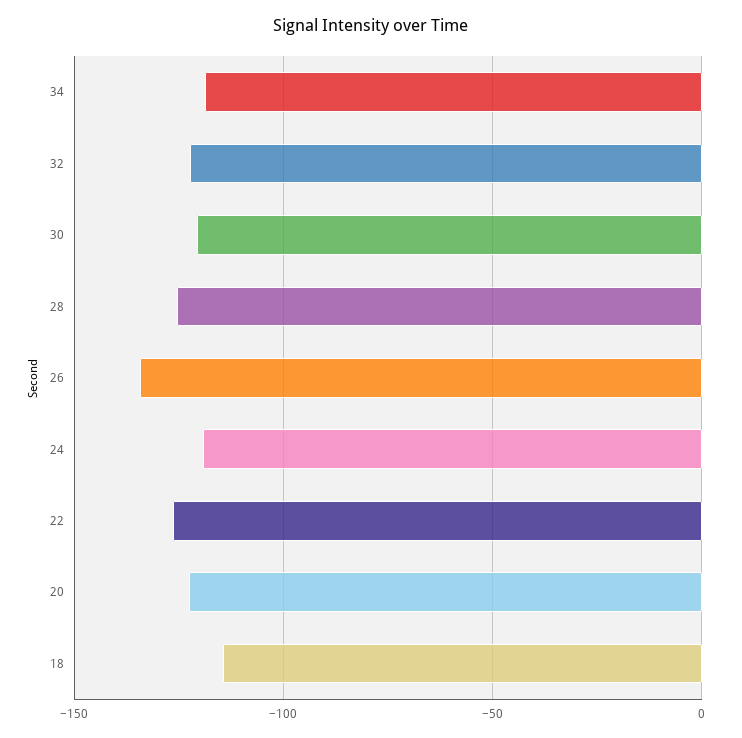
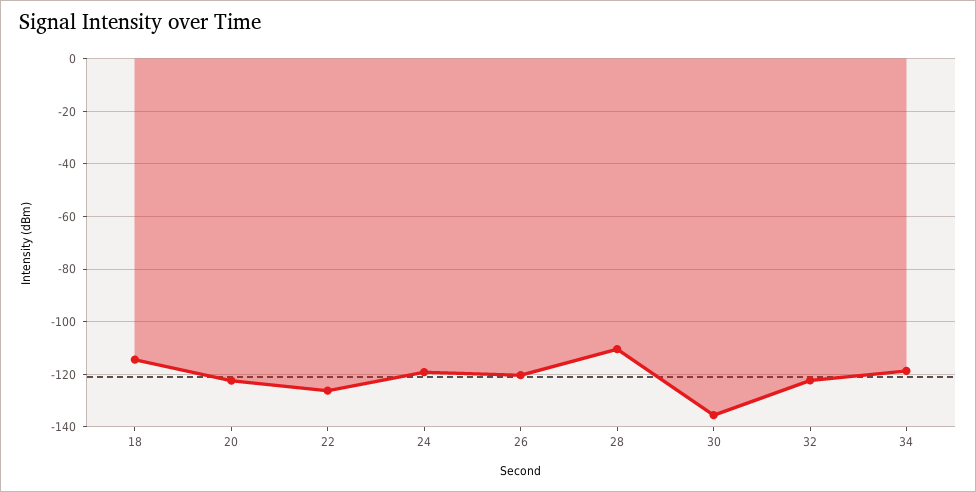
  {
    "34": -117.5,
    "32": -122.5,
-   "30": -120,
+   "30": -135,
-   "28": -125,
+   "28": -110,
-   "26": -135,
+   "26": -120,
    "24": -120,
    "22": -127.5,
    "20": -122.5,
    "18": -115
  }

